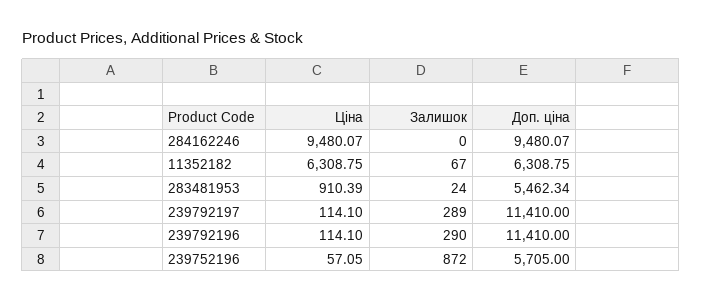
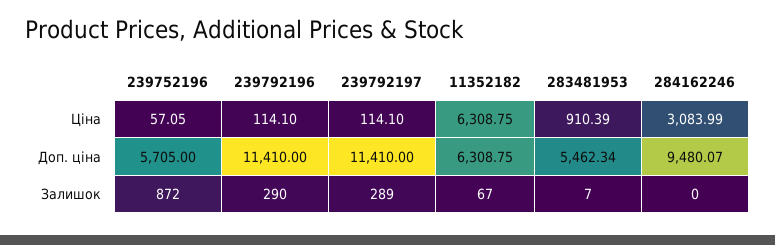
  {
    "Ціна": {
-     "284162246": 9480.07,
+     "284162246": 3083.99,
      "11352182": 6308.75,
      "283481953": 910.39,
      "239792197": 114.1,
      "239792196": 114.1,
      "239752196": 57.05
    },
    "Залишок": {
      "284162246": 0,
      "11352182": 67,
-     "283481953": 24,
+     "283481953": 7,
      "239792197": 289,
      "239792196": 290,
      "239752196": 872
    },
    "Доп. ціна": {
      "284162246": 9480.07,
      "11352182": 6308.75,
      "283481953": 5462.34,
      "239792197": 11410,
      "239792196": 11410,
      "239752196": 5705
    }
  }

